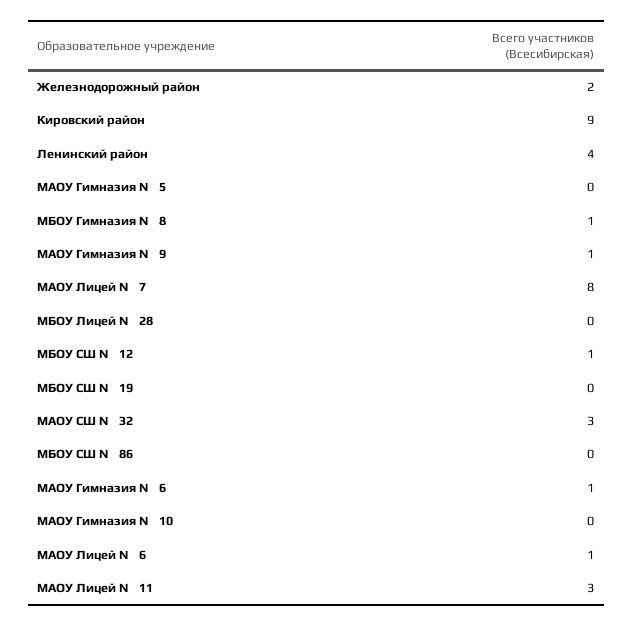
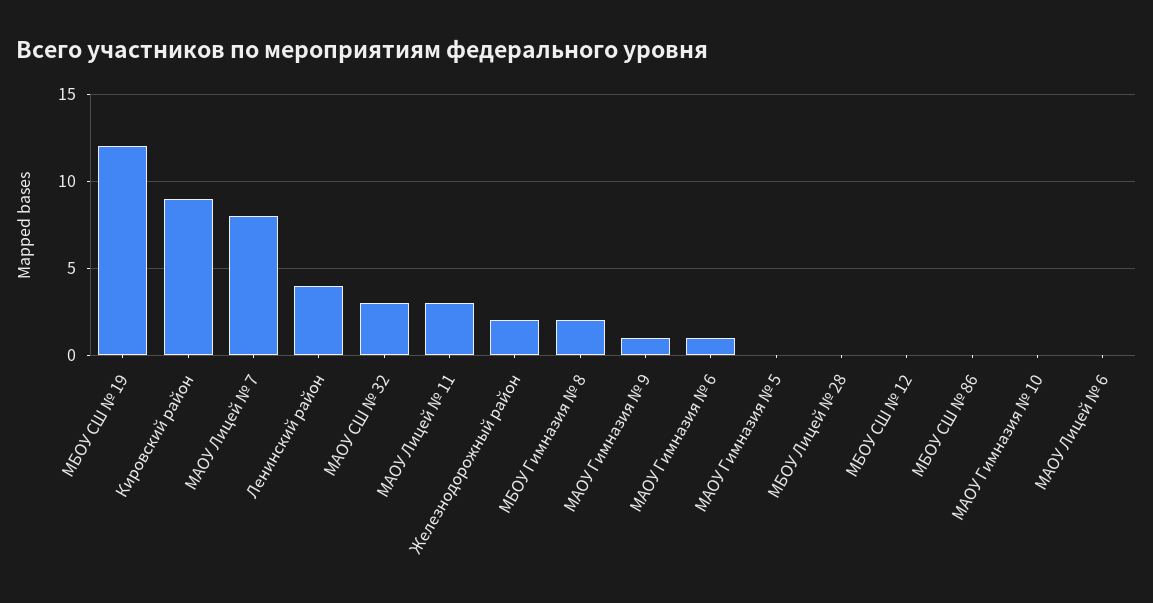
  {
    "Железнодорожный район": 2,
    "Кировский район": 9,
    "Ленинский район": 4,
    "МАОУ Гимназия № 5": 0,
-   "МБОУ Гимназия № 8": 1,
+   "МБОУ Гимназия № 8": 2,
    "МАОУ Гимназия № 9": 1,
    "МАОУ Лицей № 7": 8,
    "МБОУ Лицей № 28": 0,
-   "МБОУ СШ № 12": 1,
+   "МБОУ СШ № 12": 0,
-   "МБОУ СШ № 19": 0,
+   "МБОУ СШ № 19": 12,
    "МАОУ СШ № 32": 3,
    "МБОУ СШ № 86": 0,
    "МАОУ Гимназия № 6": 1,
    "МАОУ Гимназия № 10": 0,
-   "МАОУ Лицей № 6": 1,
+   "МАОУ Лицей № 6": 0,
    "МАОУ Лицей № 11": 3
  }

